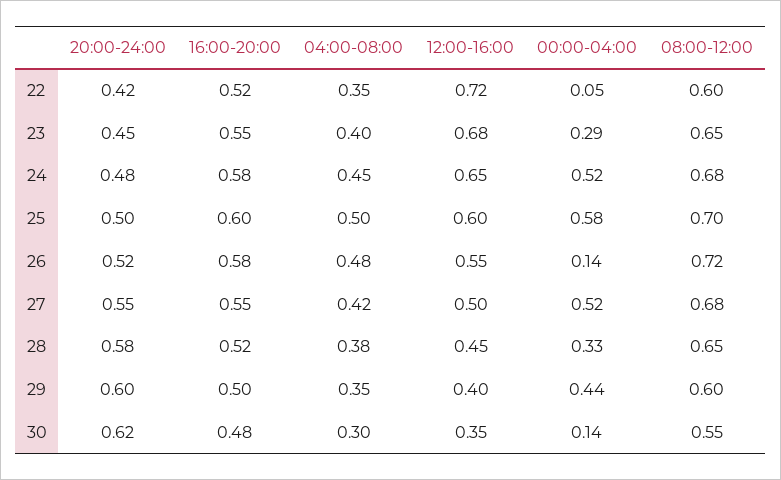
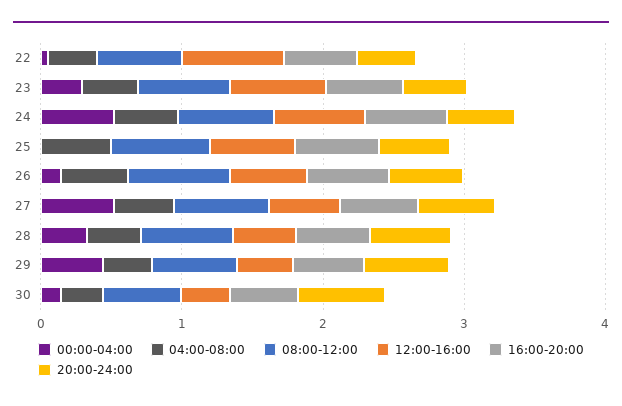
  {
    "20:00-24:00": {
      "22": 0.42,
      "23": 0.45,
      "24": 0.48,
      "25": 0.5,
      "26": 0.52,
      "27": 0.55,
      "28": 0.58,
      "29": 0.6,
      "30": 0.62
    },
    "16:00-20:00": {
      "22": 0.52,
      "23": 0.55,
      "24": 0.58,
      "25": 0.6,
      "26": 0.58,
      "27": 0.55,
      "28": 0.52,
      "29": 0.5,
      "30": 0.48
    },
    "04:00-08:00": {
      "22": 0.35,
      "23": 0.4,
      "24": 0.45,
      "25": 0.5,
      "26": 0.48,
      "27": 0.42,
      "28": 0.38,
      "29": 0.35,
      "30": 0.3
    },
    "12:00-16:00": {
      "22": 0.72,
      "23": 0.68,
      "24": 0.65,
      "25": 0.6,
      "26": 0.55,
      "27": 0.5,
      "28": 0.45,
      "29": 0.4,
      "30": 0.35
    },
    "00:00-04:00": {
      "22": 0.05,
      "23": 0.29,
      "24": 0.52,
-     "25": 0.58,
+     "25": 0,
      "26": 0.14,
      "27": 0.52,
      "28": 0.33,
      "29": 0.44,
      "30": 0.14
    },
    "08:00-12:00": {
      "22": 0.6,
      "23": 0.65,
      "24": 0.68,
      "25": 0.7,
      "26": 0.72,
      "27": 0.68,
      "28": 0.65,
      "29": 0.6,
      "30": 0.55
    }
  }

